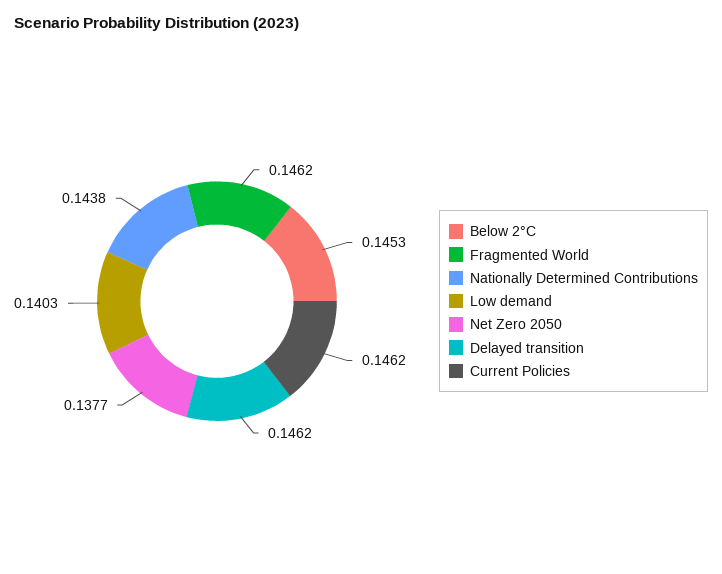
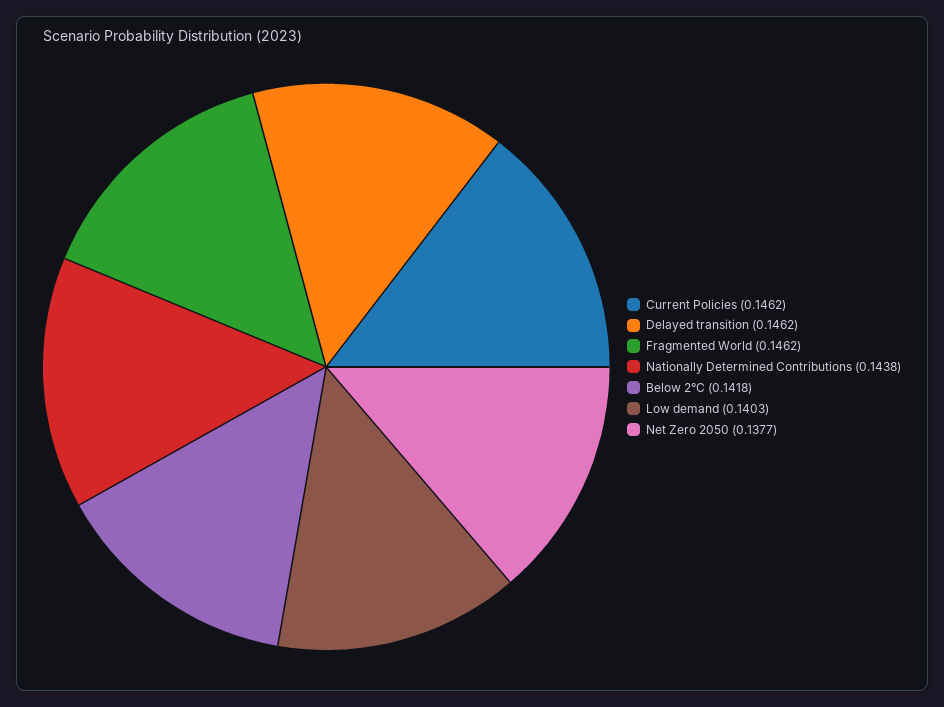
  {
-   "Below 2°C": 0.1453,
+   "Below 2°C": 0.1418,
    "Fragmented World": 0.1462,
    "Nationally Determined Contributions": 0.1438,
    "Low demand": 0.1403,
    "Net Zero 2050": 0.1377,
    "Delayed transition": 0.1462,
    "Current Policies": 0.1462
  }

